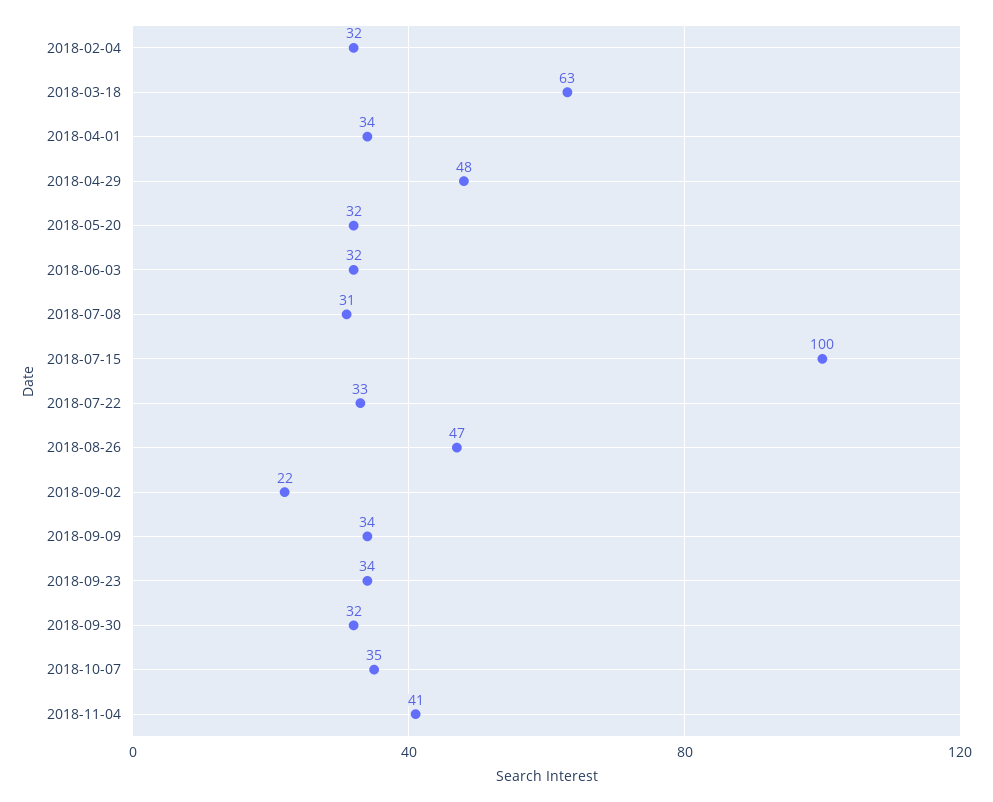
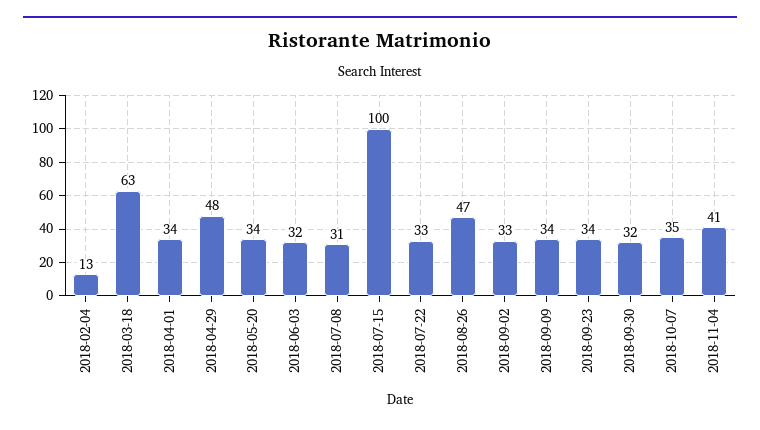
  {
-   "2018-02-04": 32,
+   "2018-02-04": 13,
    "2018-03-18": 63,
    "2018-04-01": 34,
    "2018-04-29": 48,
-   "2018-05-20": 32,
+   "2018-05-20": 34,
    "2018-06-03": 32,
    "2018-07-08": 31,
    "2018-07-15": 100,
    "2018-07-22": 33,
    "2018-08-26": 47,
-   "2018-09-02": 22,
+   "2018-09-02": 33,
    "2018-09-09": 34,
    "2018-09-23": 34,
    "2018-09-30": 32,
    "2018-10-07": 35,
    "2018-11-04": 41
  }

